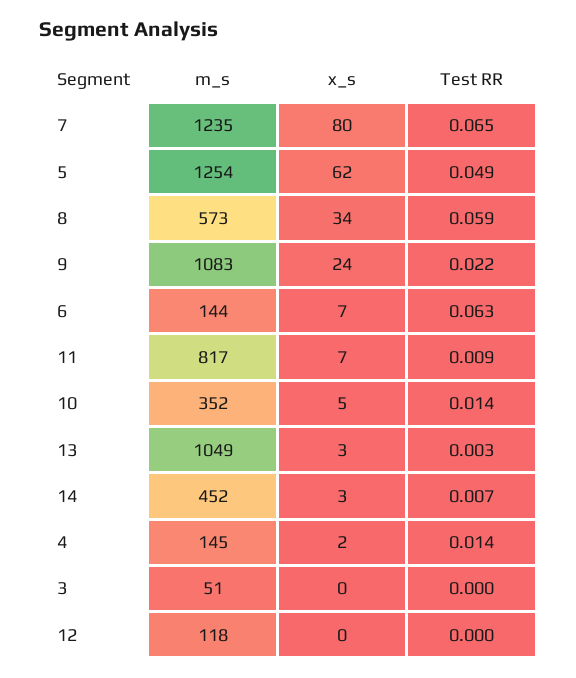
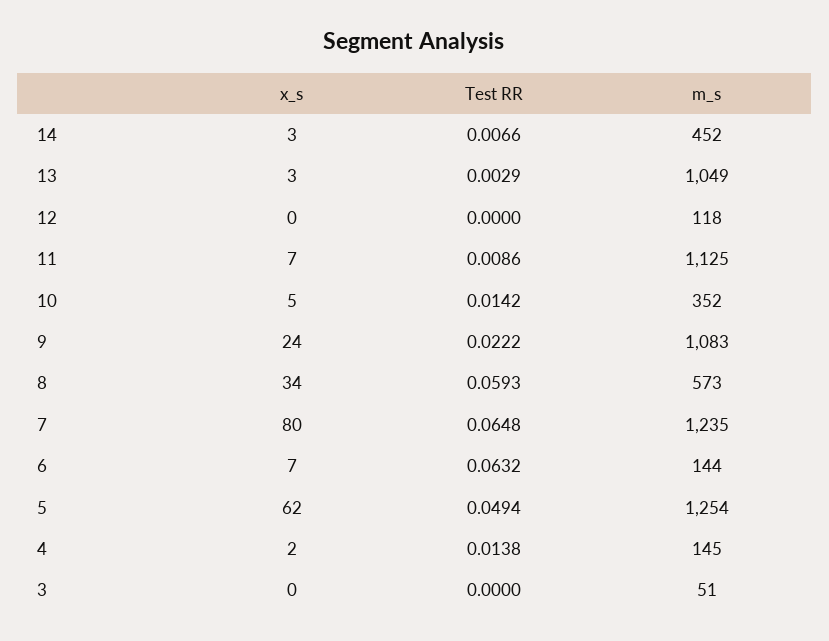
  {
    "m_s": {
      "7": 1235,
      "5": 1254,
      "8": 573,
      "9": 1083,
      "6": 144,
-     "11": 817,
+     "11": 1125,
      "10": 352,
      "13": 1049,
      "14": 452,
      "4": 145,
      "3": 51,
      "12": 118
    },
    "x_s": {
      "7": 80,
      "5": 62,
      "8": 34,
      "9": 24,
      "6": 7,
      "11": 7,
      "10": 5,
      "13": 3,
      "14": 3,
      "4": 2,
      "3": 0,
      "12": 0
    },
    "Test RR": {
      "7": 0.0648,
      "5": 0.0494,
      "8": 0.0593,
      "9": 0.0222,
      "6": 0.0632,
      "11": 0.0086,
      "10": 0.0142,
      "13": 0.0029,
      "14": 0.0066,
      "4": 0.0138,
      "3": 0,
      "12": 0
    }
  }

